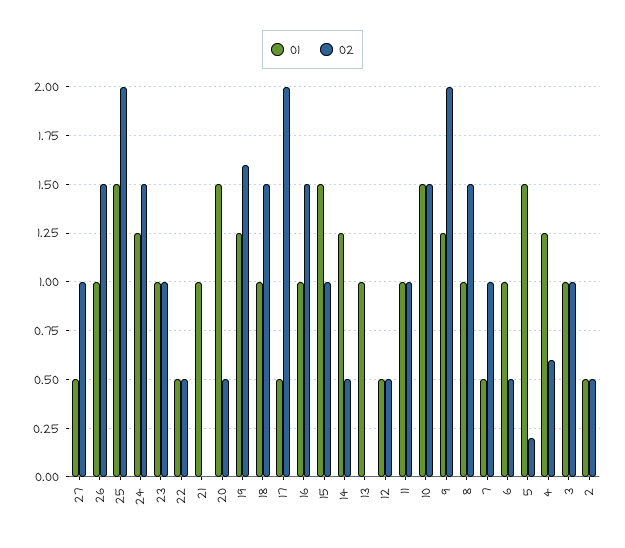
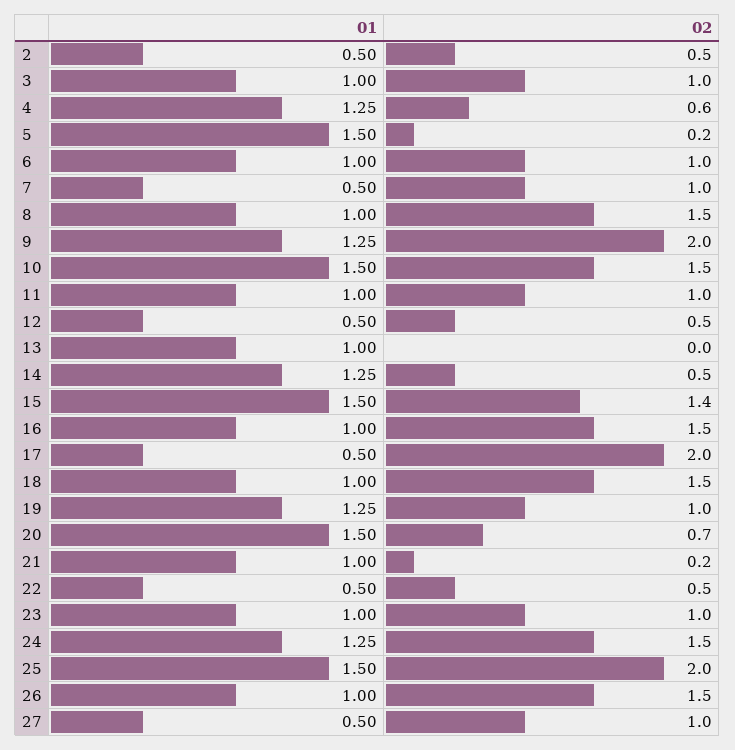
  {
    "01": {
      "27": 0.5,
      "26": 1,
      "25": 1.5,
      "24": 1.25,
      "23": 1,
      "22": 0.5,
      "21": 1,
      "20": 1.5,
      "19": 1.25,
      "18": 1,
      "17": 0.5,
      "16": 1,
      "15": 1.5,
      "14": 1.25,
      "13": 1,
      "12": 0.5,
      "11": 1,
      "10": 1.5,
      "9": 1.25,
      "8": 1,
      "7": 0.5,
      "6": 1,
      "5": 1.5,
      "4": 1.25,
      "3": 1,
      "2": 0.5
    },
    "02": {
      "27": 1,
      "26": 1.5,
      "25": 2,
      "24": 1.5,
      "23": 1,
      "22": 0.5,
-     "21": 0,
+     "21": 0.2,
-     "20": 0.5,
+     "20": 0.7,
-     "19": 1.6,
+     "19": 1,
      "18": 1.5,
      "17": 2,
      "16": 1.5,
-     "15": 1,
+     "15": 1.4,
      "14": 0.5,
      "13": 0,
      "12": 0.5,
      "11": 1,
      "10": 1.5,
      "9": 2,
      "8": 1.5,
      "7": 1,
-     "6": 0.5,
+     "6": 1,
      "5": 0.2,
      "4": 0.6,
      "3": 1,
      "2": 0.5
    }
  }

